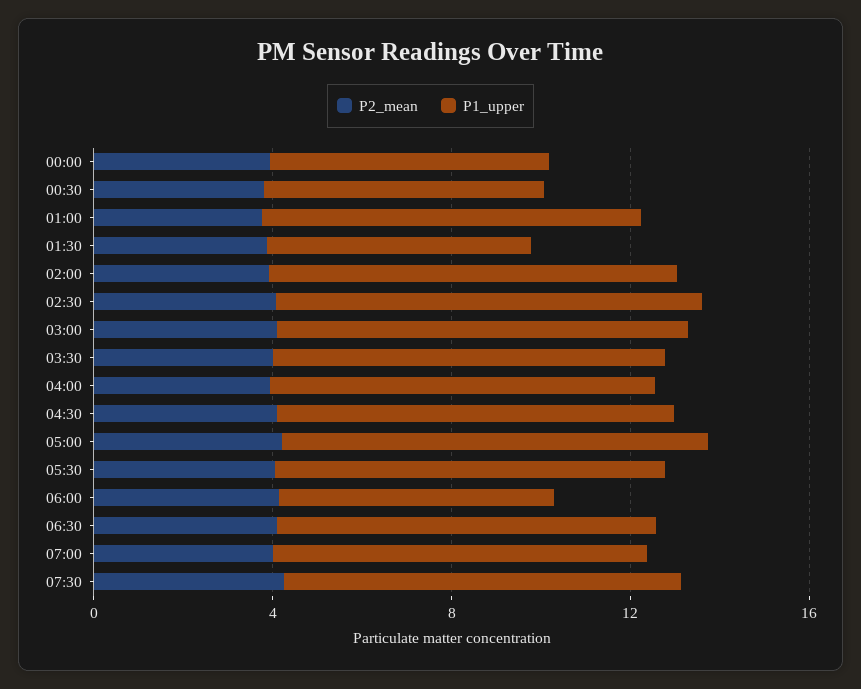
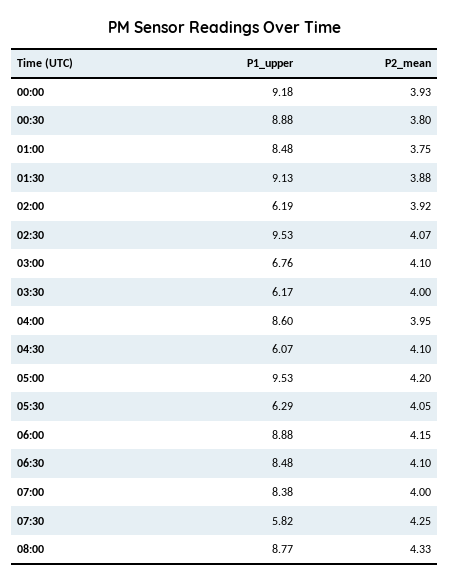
  {
    "P2_mean": {
      "00:00": 3.93,
      "00:30": 3.8,
      "01:00": 3.75,
      "01:30": 3.88,
      "02:00": 3.92,
      "02:30": 4.07,
      "03:00": 4.1,
      "03:30": 4,
      "04:00": 3.95,
      "04:30": 4.1,
      "05:00": 4.2,
      "05:30": 4.05,
      "06:00": 4.15,
      "06:30": 4.1,
      "07:00": 4,
-     "07:30": 4.25
+     "07:30": 4.25,
+     "08:00": 4.33
    },
    "P1_upper": {
-     "00:00": 6,
+     "00:00": 9.18,
-     "00:30": 6,
+     "00:30": 8.88,
      "01:00": 8.48,
-     "01:30": 6,
+     "01:30": 9.13,
-     "02:00": 9,
+     "02:00": 6.19,
      "02:30": 9.53,
-     "03:00": 9,
+     "03:00": 6.76,
-     "03:30": 9,
+     "03:30": 6.17,
      "04:00": 8.6,
-     "04:30": 9,
+     "04:30": 6.07,
      "05:00": 9.53,
-     "05:30": 9,
+     "05:30": 6.29,
-     "06:00": 6,
+     "06:00": 8.88,
      "06:30": 8.48,
      "07:00": 8.38,
-     "07:30": 9
+     "07:30": 5.82,
+     "08:00": 8.77
    }
  }

